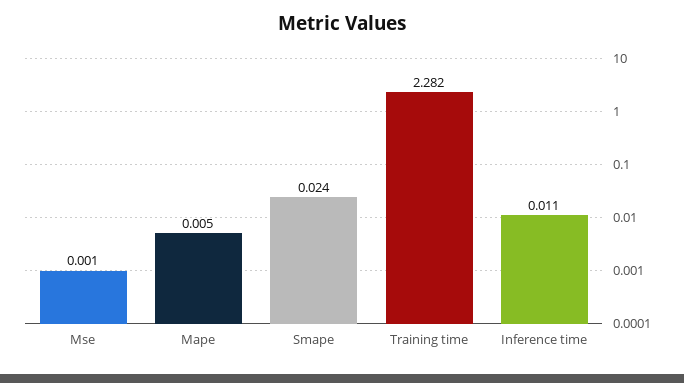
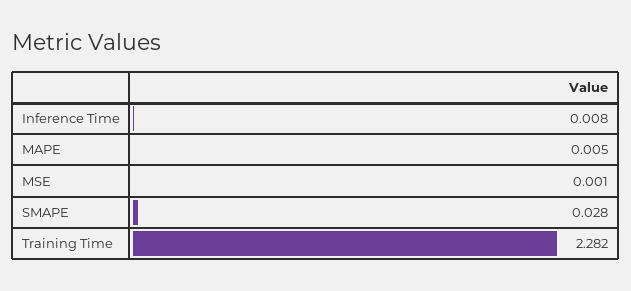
  {
    "Mse": 0.001,
    "Mape": 0.005,
-   "Smape": 0.024,
+   "Smape": 0.028,
    "Training time": 2.282,
-   "Inference time": 0.011
+   "Inference time": 0.008
  }

